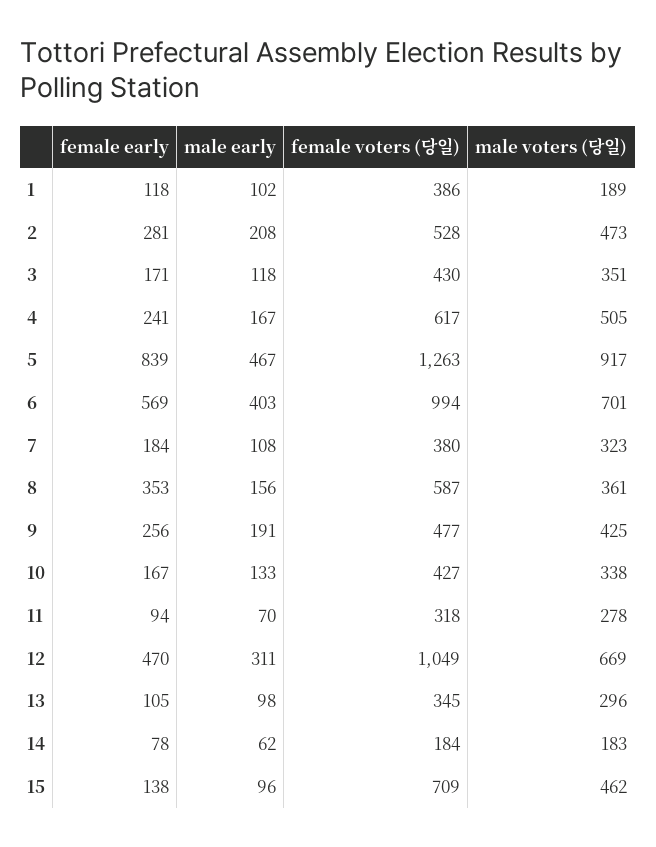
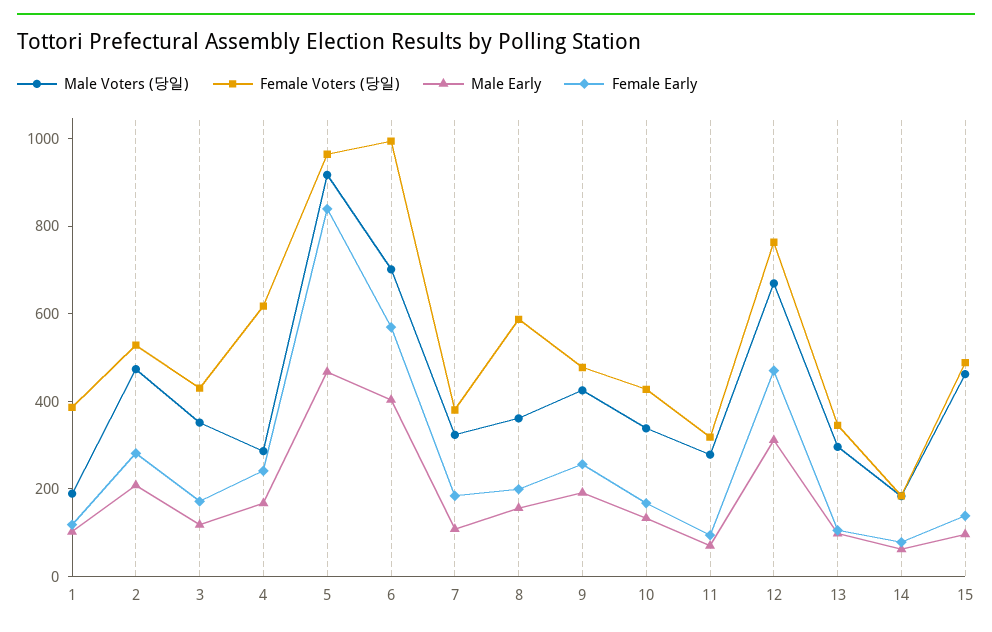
  {
    "female early": {
      "1": 118,
      "2": 281,
      "3": 171,
      "4": 241,
      "5": 839,
      "6": 569,
      "7": 184,
-     "8": 353,
+     "8": 200,
      "9": 256,
      "10": 167,
      "11": 94,
      "12": 470,
      "13": 105,
      "14": 78,
      "15": 138
    },
    "male early": {
      "1": 102,
      "2": 208,
      "3": 118,
      "4": 167,
      "5": 467,
      "6": 403,
      "7": 108,
      "8": 156,
      "9": 191,
      "10": 133,
      "11": 70,
      "12": 311,
      "13": 98,
      "14": 62,
      "15": 96
    },
    "female voters (당일)": {
      "1": 386,
      "2": 528,
      "3": 430,
      "4": 617,
-     "5": 1263,
+     "5": 950,
      "6": 994,
      "7": 380,
      "8": 587,
      "9": 477,
      "10": 427,
      "11": 318,
-     "12": 1049,
+     "12": 750,
      "13": 345,
      "14": 184,
-     "15": 709
+     "15": 500
    },
    "male voters (당일)": {
      "1": 189,
      "2": 473,
      "3": 351,
-     "4": 505,
+     "4": 300,
      "5": 917,
      "6": 701,
      "7": 323,
      "8": 361,
      "9": 425,
      "10": 338,
      "11": 278,
      "12": 669,
      "13": 296,
      "14": 183,
      "15": 462
    }
  }

